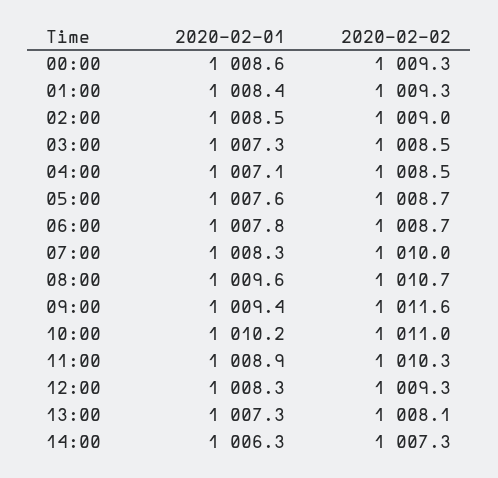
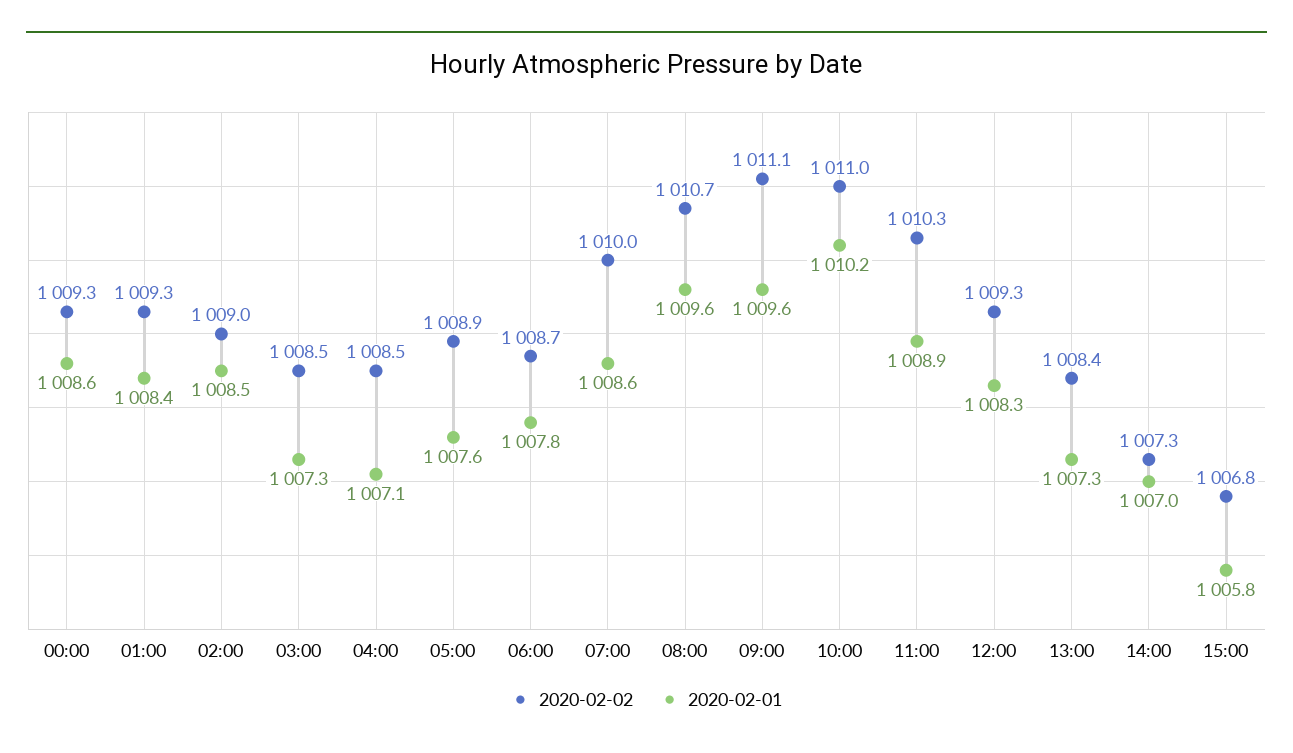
  {
    "2020-02-01": {
      "00:00": 1008.6,
      "01:00": 1008.4,
      "02:00": 1008.5,
      "03:00": 1007.3,
      "04:00": 1007.1,
      "05:00": 1007.6,
      "06:00": 1007.8,
-     "07:00": 1008.3,
+     "07:00": 1008.6,
      "08:00": 1009.6,
-     "09:00": 1009.4,
+     "09:00": 1009.6,
      "10:00": 1010.2,
      "11:00": 1008.9,
      "12:00": 1008.3,
      "13:00": 1007.3,
-     "14:00": 1006.3
+     "14:00": 1007,
+     "15:00": 1005.8
    },
    "2020-02-02": {
      "00:00": 1009.3,
      "01:00": 1009.3,
      "02:00": 1009,
      "03:00": 1008.5,
      "04:00": 1008.5,
-     "05:00": 1008.7,
+     "05:00": 1008.9,
      "06:00": 1008.7,
      "07:00": 1010,
      "08:00": 1010.7,
-     "09:00": 1011.6,
+     "09:00": 1011.1,
      "10:00": 1011,
      "11:00": 1010.3,
      "12:00": 1009.3,
-     "13:00": 1008.1,
+     "13:00": 1008.4,
-     "14:00": 1007.3
+     "14:00": 1007.3,
+     "15:00": 1006.8
    }
  }

